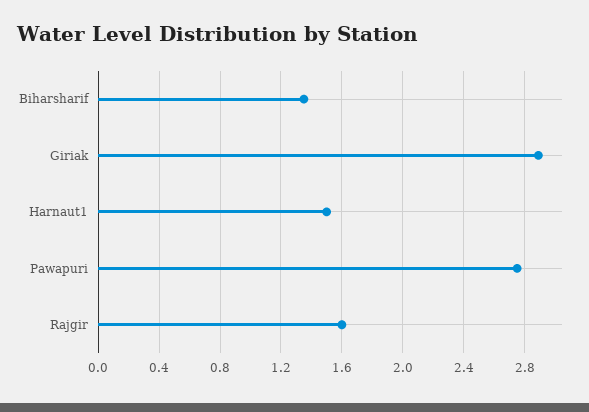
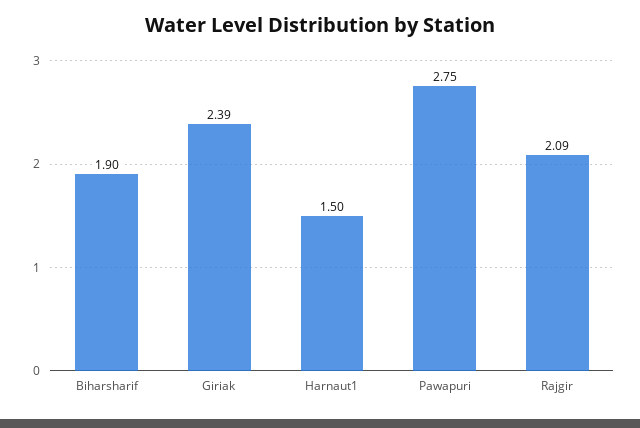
  {
-   "Biharsharif": 1.35,
+   "Biharsharif": 1.9,
-   "Giriak": 2.9,
+   "Giriak": 2.39,
    "Harnaut1": 1.5,
    "Pawapuri": 2.75,
-   "Rajgir": 1.6
+   "Rajgir": 2.09
  }

